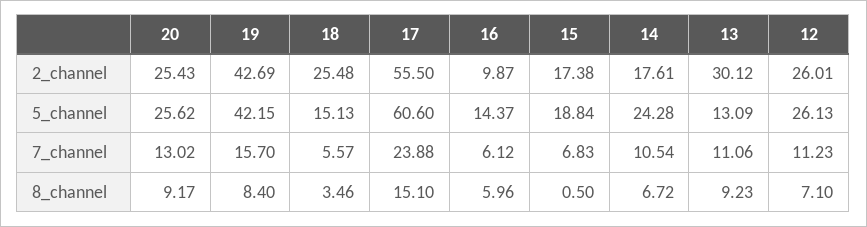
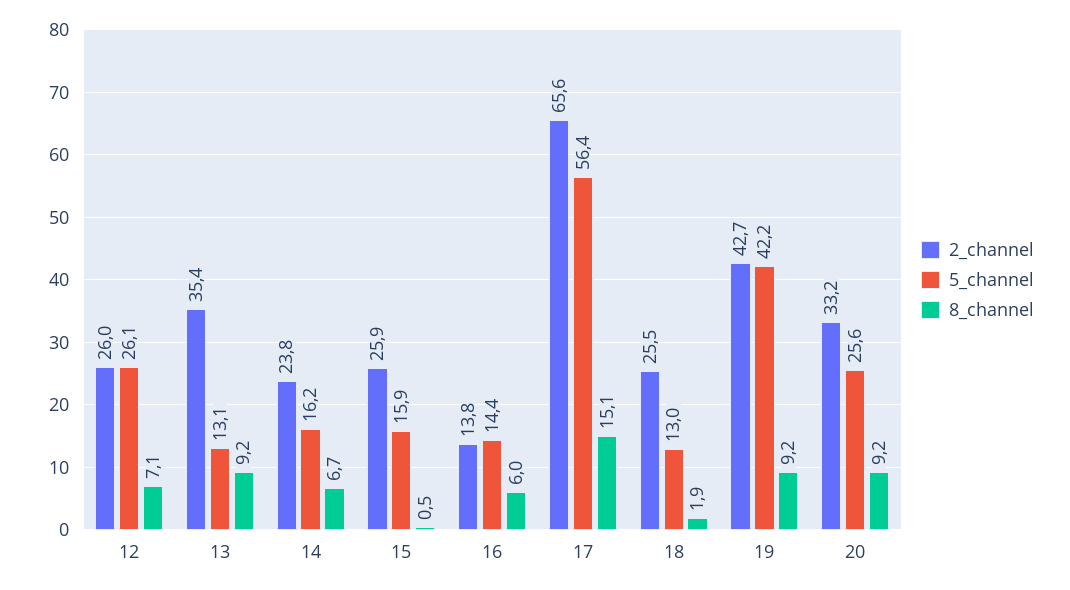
  {
    "2_channel": {
-     "20": 25.43,
+     "20": 33.2,
      "19": 42.69,
      "18": 25.48,
-     "17": 55.5,
+     "17": 65.6,
-     "16": 9.87,
+     "16": 13.8,
-     "15": 17.38,
+     "15": 25.9,
-     "14": 17.61,
+     "14": 23.8,
-     "13": 30.12,
+     "13": 35.4,
      "12": 26.01
    },
    "5_channel": {
      "20": 25.62,
      "19": 42.15,
-     "18": 15.13,
+     "18": 13,
-     "17": 60.6,
+     "17": 56.4,
      "16": 14.37,
-     "15": 18.84,
+     "15": 15.9,
-     "14": 24.28,
+     "14": 16.2,
      "13": 13.09,
      "12": 26.13
    },
-   "7_channel": {
-     "20": 13.02,
-     "19": 15.7,
-     "18": 5.57,
-     "17": 23.88,
-     "16": 6.12,
-     "15": 6.83,
-     "14": 10.54,
-     "13": 11.06,
-     "12": 11.23
-   },
    "8_channel": {
      "20": 9.17,
-     "19": 8.4,
+     "19": 9.2,
-     "18": 3.46,
+     "18": 1.9,
      "17": 15.1,
      "16": 5.96,
      "15": 0.5,
      "14": 6.72,
      "13": 9.23,
      "12": 7.1
    }
  }

